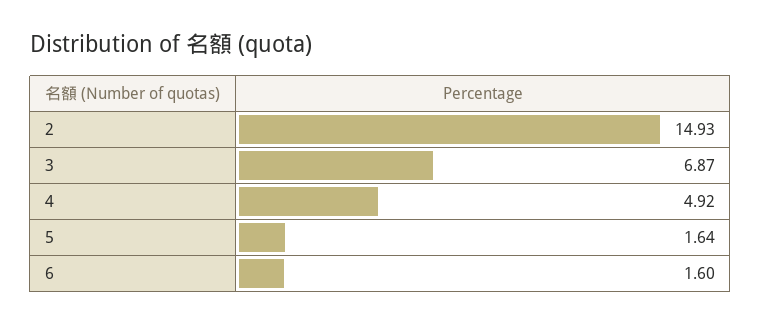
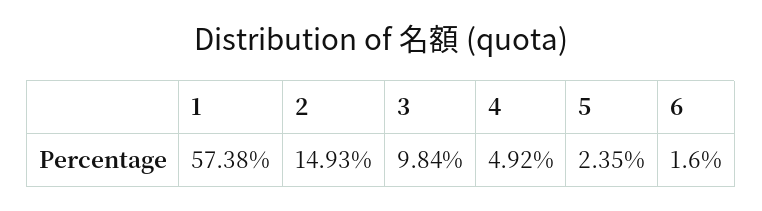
  {
    "2": 14.93,
-   "3": 6.87,
+   "3": 9.84,
    "4": 4.92,
-   "5": 1.64,
+   "5": 2.35,
-   "6": 1.6
+   "6": 1.6,
+   "1": 57.38
  }

